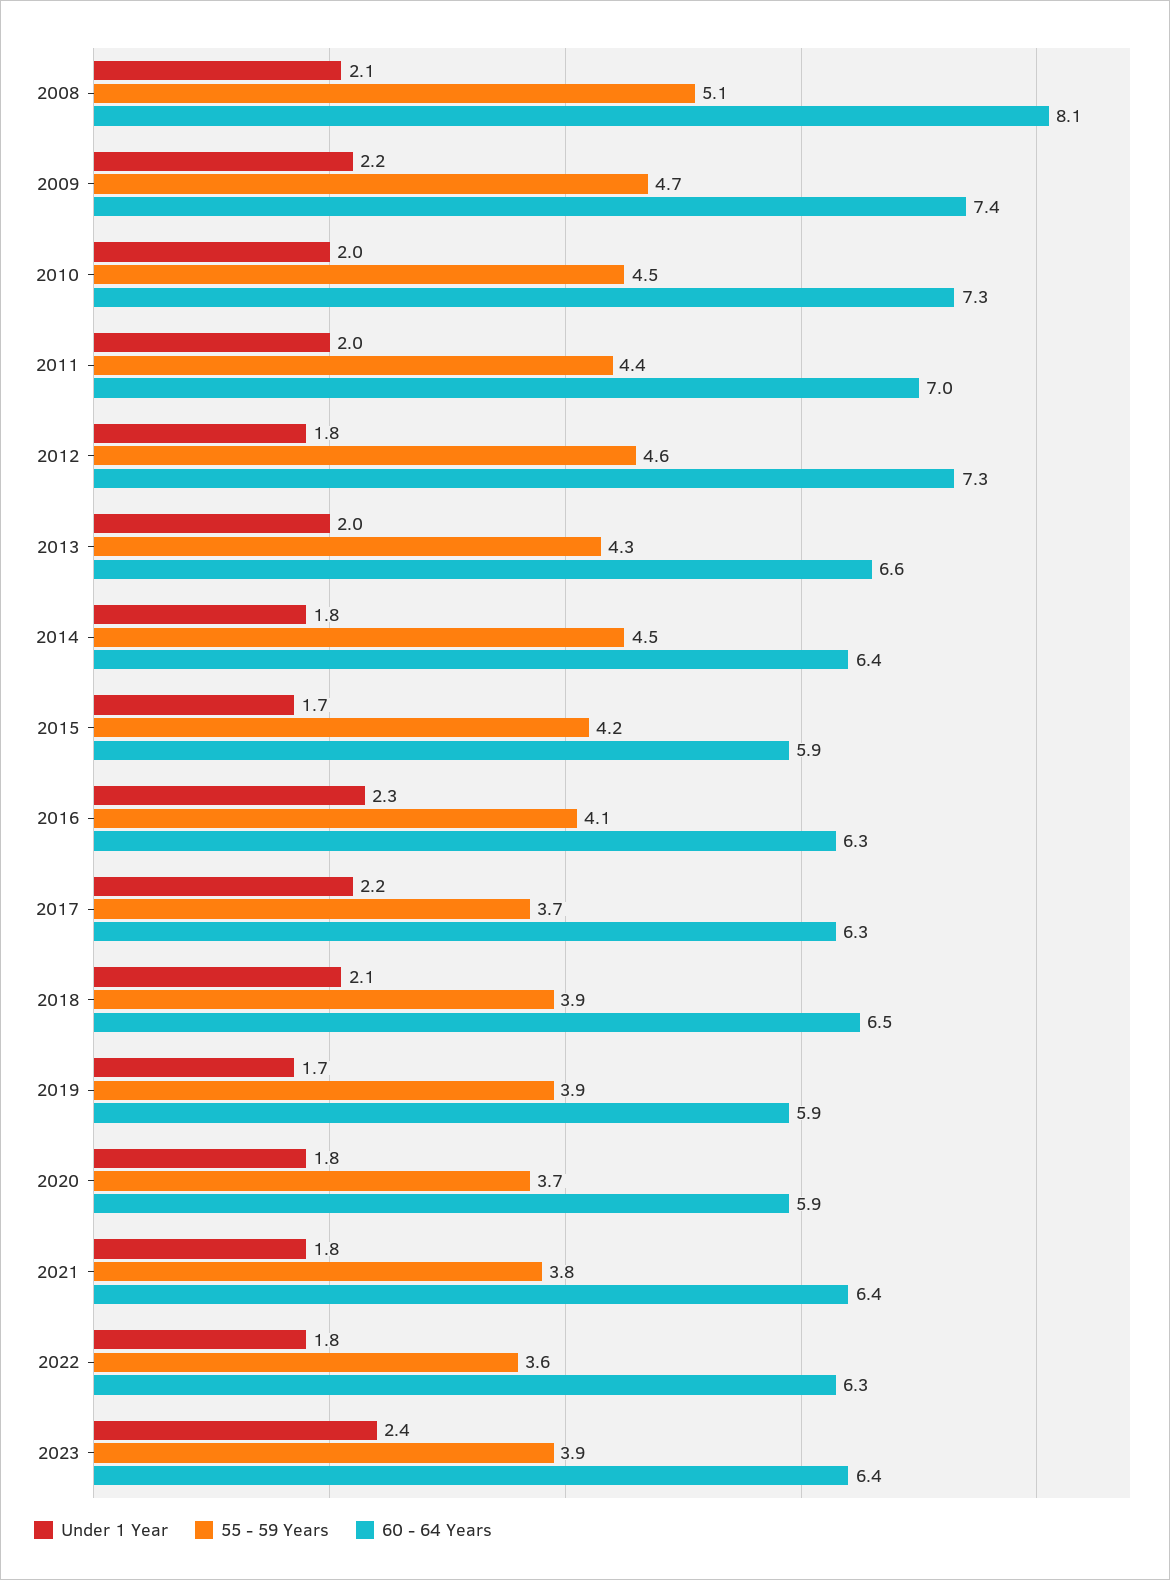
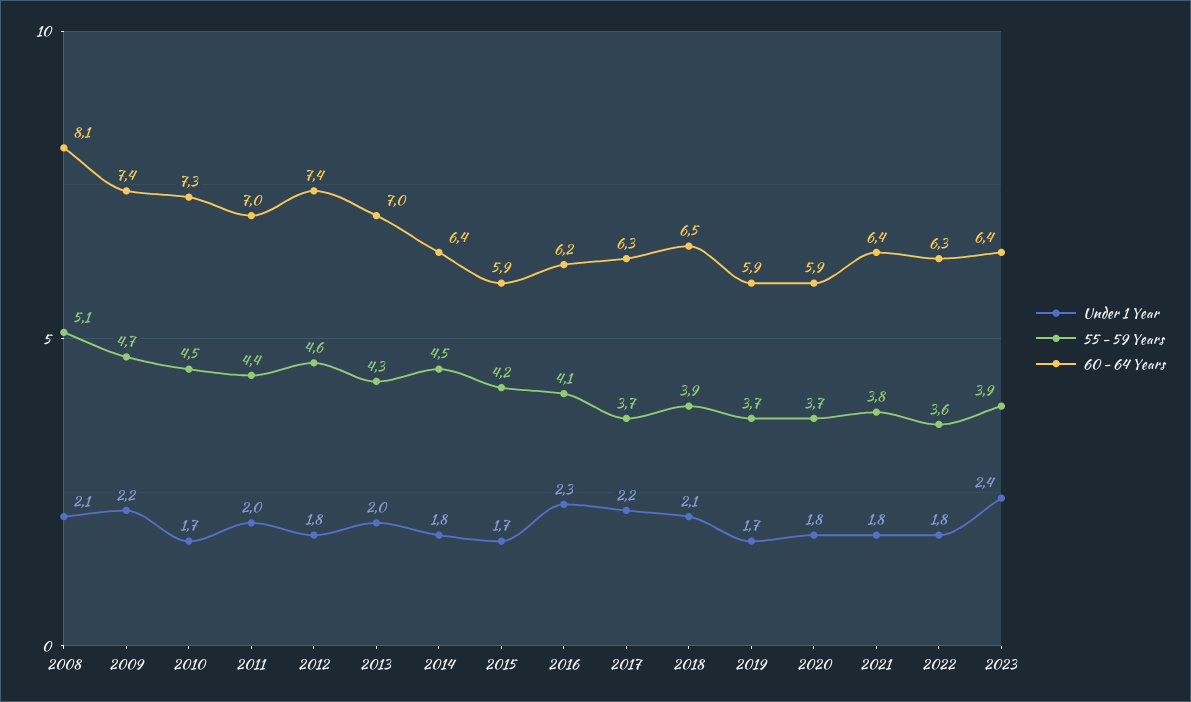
  {
    "Under 1 Year": {
      "2008": 2.1,
      "2009": 2.2,
-     "2010": 2,
+     "2010": 1.7,
      "2011": 2,
      "2012": 1.8,
      "2013": 2,
      "2014": 1.8,
      "2015": 1.7,
      "2016": 2.3,
      "2017": 2.2,
      "2018": 2.1,
      "2019": 1.7,
      "2020": 1.8,
      "2021": 1.8,
      "2022": 1.8,
      "2023": 2.4
    },
    "55 - 59 Years": {
      "2008": 5.1,
      "2009": 4.7,
      "2010": 4.5,
      "2011": 4.4,
      "2012": 4.6,
      "2013": 4.3,
      "2014": 4.5,
      "2015": 4.2,
      "2016": 4.1,
      "2017": 3.7,
      "2018": 3.9,
-     "2019": 3.9,
+     "2019": 3.7,
      "2020": 3.7,
      "2021": 3.8,
      "2022": 3.6,
      "2023": 3.9
    },
    "60 - 64 Years": {
      "2008": 8.1,
      "2009": 7.4,
      "2010": 7.3,
      "2011": 7,
-     "2012": 7.3,
+     "2012": 7.4,
-     "2013": 6.6,
+     "2013": 7,
      "2014": 6.4,
      "2015": 5.9,
-     "2016": 6.3,
+     "2016": 6.2,
      "2017": 6.3,
      "2018": 6.5,
      "2019": 5.9,
      "2020": 5.9,
      "2021": 6.4,
      "2022": 6.3,
      "2023": 6.4
    }
  }

